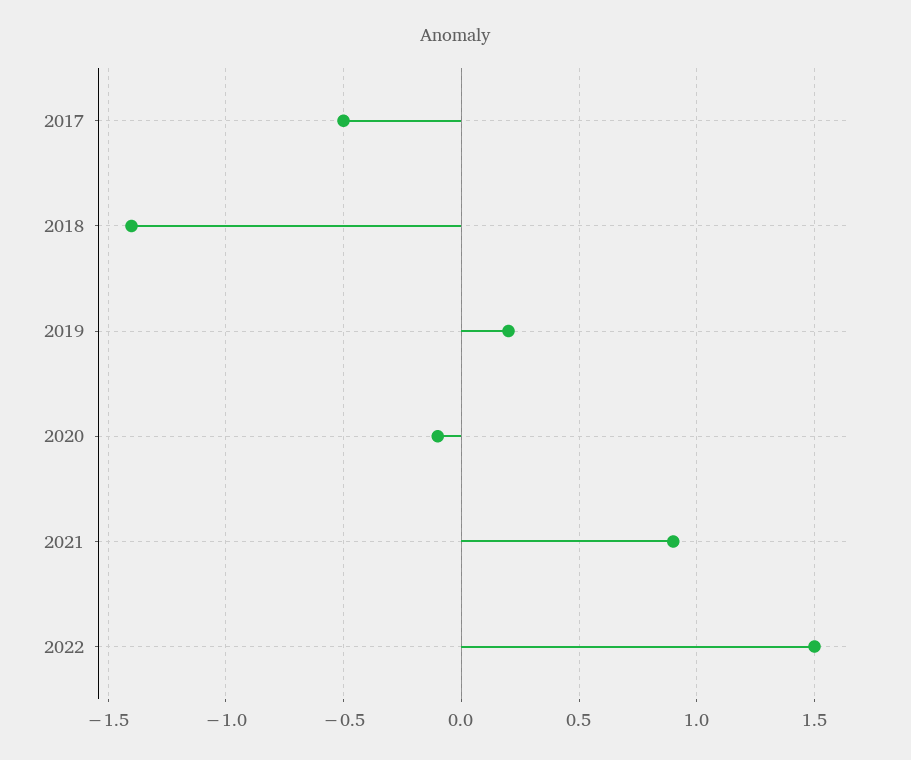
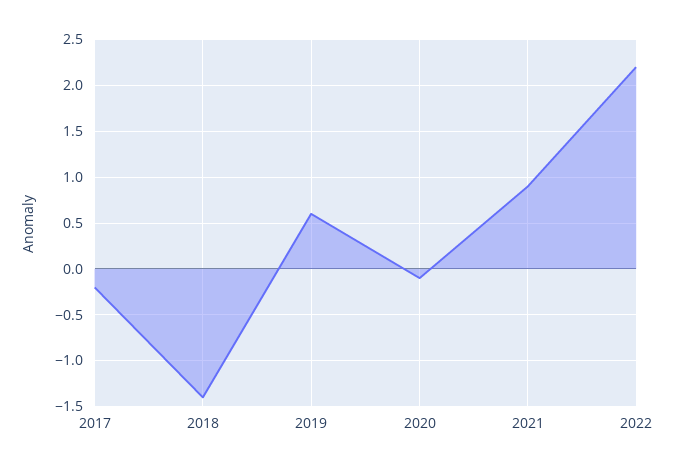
  {
-   "2017": -0.5,
+   "2017": -0.2,
    "2018": -1.4,
-   "2019": 0.2,
+   "2019": 0.6,
    "2020": -0.1,
    "2021": 0.9,
-   "2022": 1.5
+   "2022": 2.2
  }

